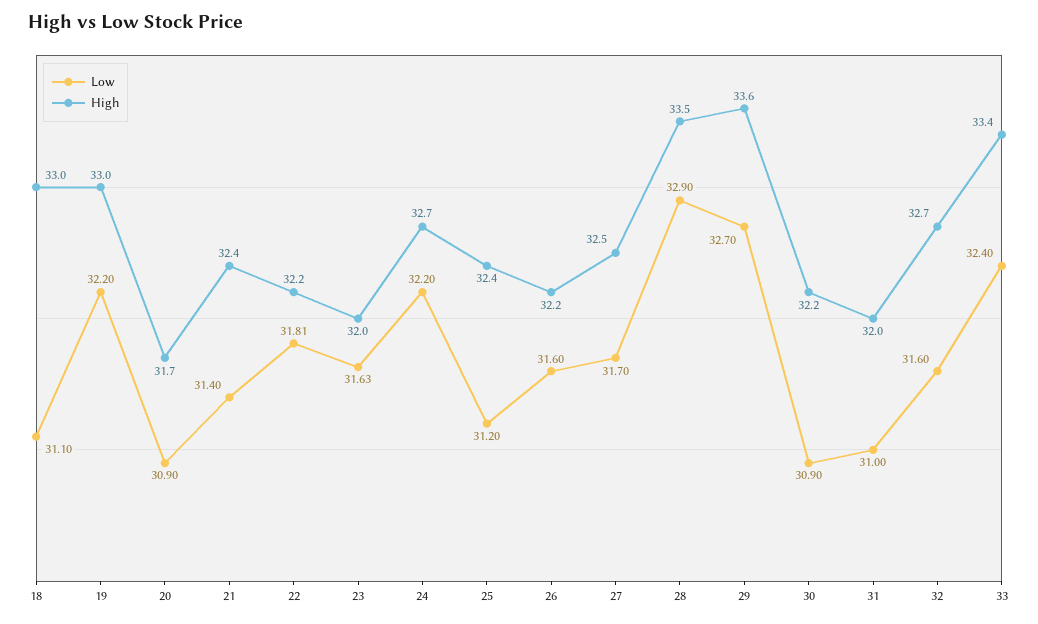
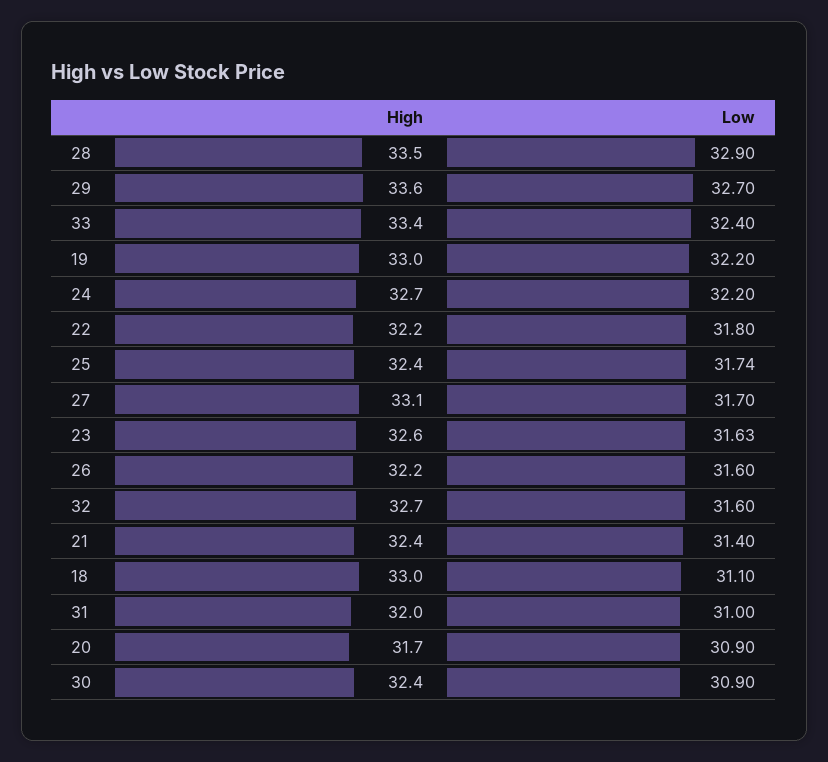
  {
    "Low": {
      "18": 31.1,
      "19": 32.2,
      "20": 30.9,
      "21": 31.4,
-     "22": 31.81,
+     "22": 31.8,
      "23": 31.63,
      "24": 32.2,
-     "25": 31.2,
+     "25": 31.74,
      "26": 31.6,
      "27": 31.7,
      "28": 32.9,
      "29": 32.7,
      "30": 30.9,
      "31": 31,
      "32": 31.6,
      "33": 32.4
    },
    "High": {
      "18": 33,
      "19": 33,
      "20": 31.7,
      "21": 32.4,
      "22": 32.2,
-     "23": 32,
+     "23": 32.6,
      "24": 32.7,
      "25": 32.4,
      "26": 32.2,
-     "27": 32.5,
+     "27": 33.1,
      "28": 33.5,
      "29": 33.6,
-     "30": 32.2,
+     "30": 32.4,
      "31": 32,
      "32": 32.7,
      "33": 33.4
    }
  }

